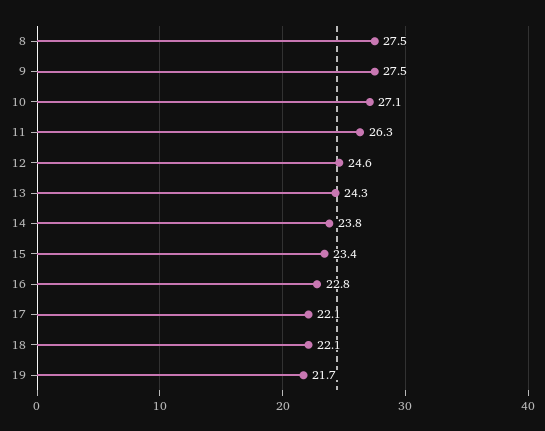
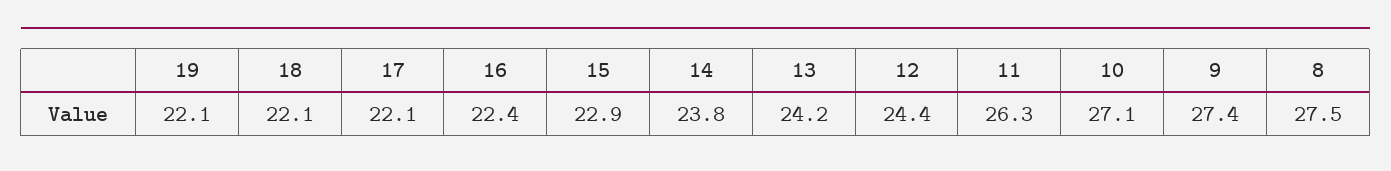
  {
    "8": 27.5,
-   "9": 27.5,
+   "9": 27.4,
    "10": 27.1,
    "11": 26.3,
-   "12": 24.6,
+   "12": 24.4,
-   "13": 24.3,
+   "13": 24.2,
    "14": 23.8,
-   "15": 23.4,
+   "15": 22.9,
-   "16": 22.8,
+   "16": 22.4,
    "17": 22.1,
    "18": 22.1,
-   "19": 21.7
+   "19": 22.1
  }

